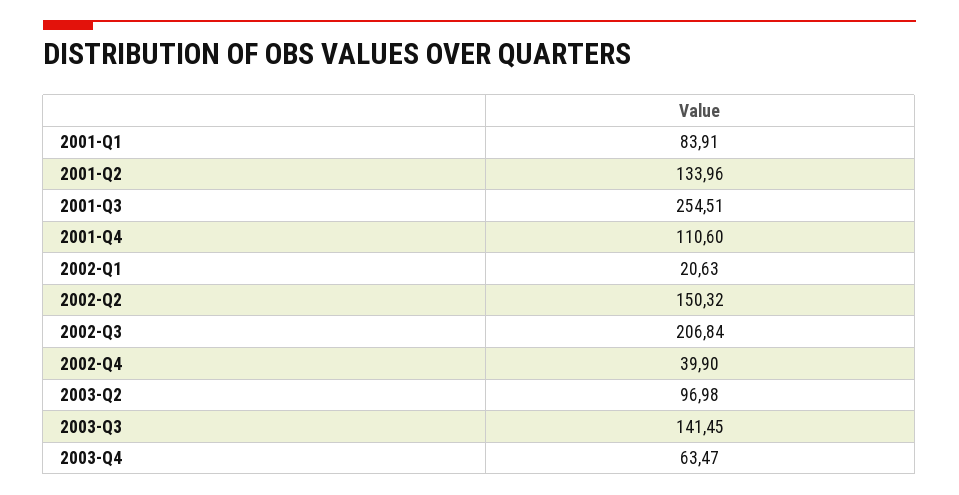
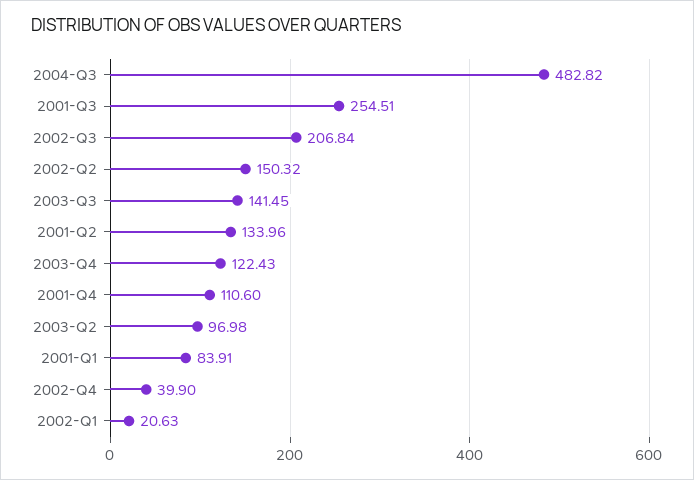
  {
    "2001-Q1": 83.91,
    "2001-Q2": 133.96,
    "2001-Q3": 254.51,
    "2001-Q4": 110.6,
    "2002-Q1": 20.63,
    "2002-Q2": 150.32,
    "2002-Q3": 206.84,
    "2002-Q4": 39.9,
    "2003-Q2": 96.98,
    "2003-Q3": 141.45,
-   "2003-Q4": 63.47
+   "2003-Q4": 122.43,
+   "2004-Q3": 482.82
  }

